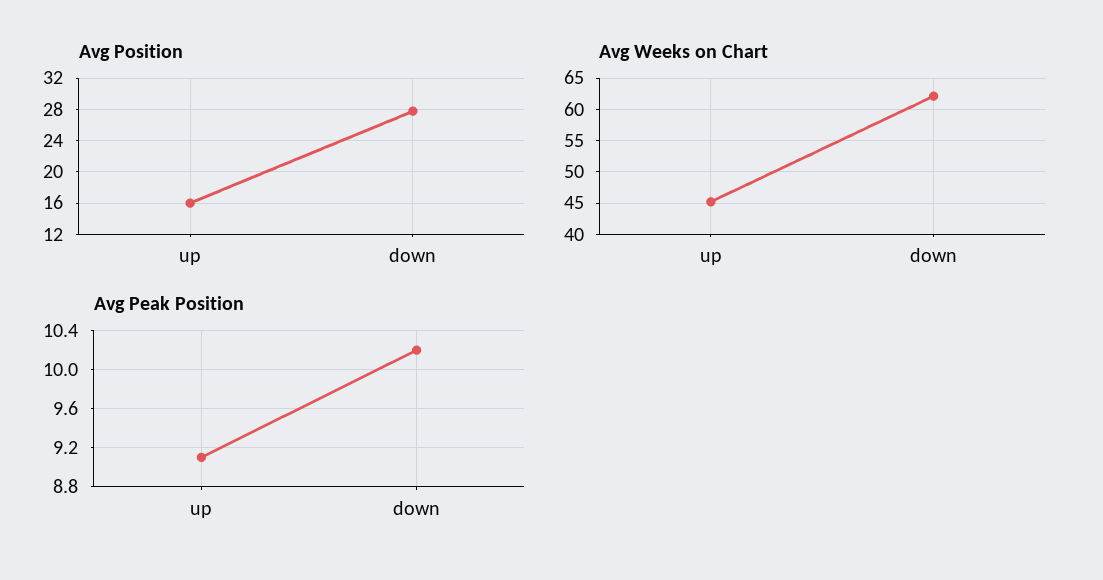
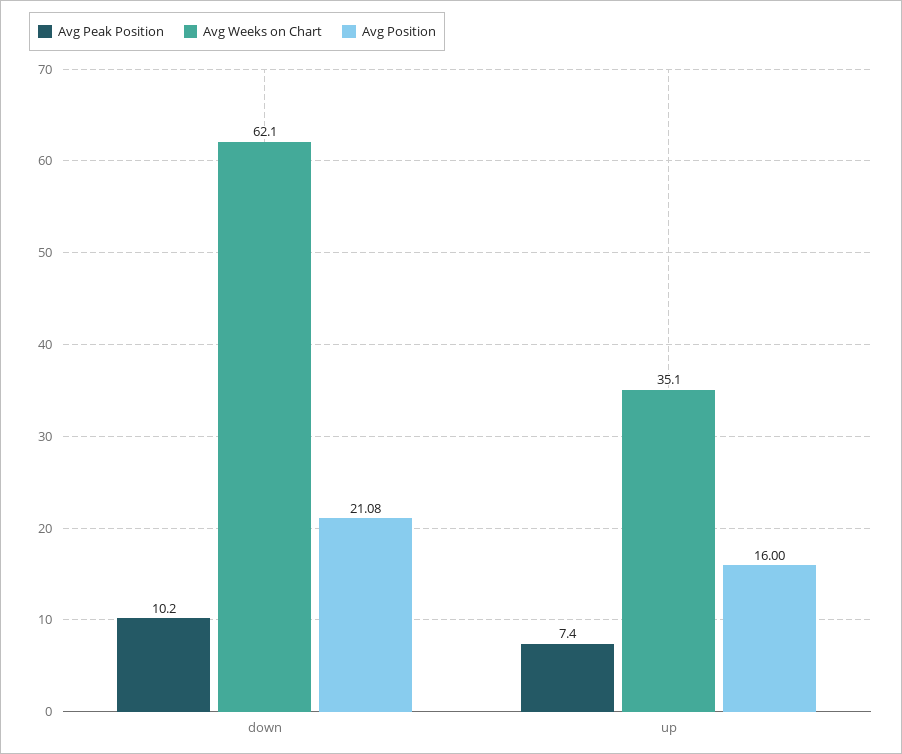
  {
    "Avg Position": {
      "up": 16,
-     "down": 28
+     "down": 21.08
    },
    "Avg Weeks on Chart": {
-     "up": 45,
+     "up": 35.1,
      "down": 62.1
    },
    "Avg Peak Position": {
-     "up": 9.1,
+     "up": 7.4,
      "down": 10.2
    }
  }

